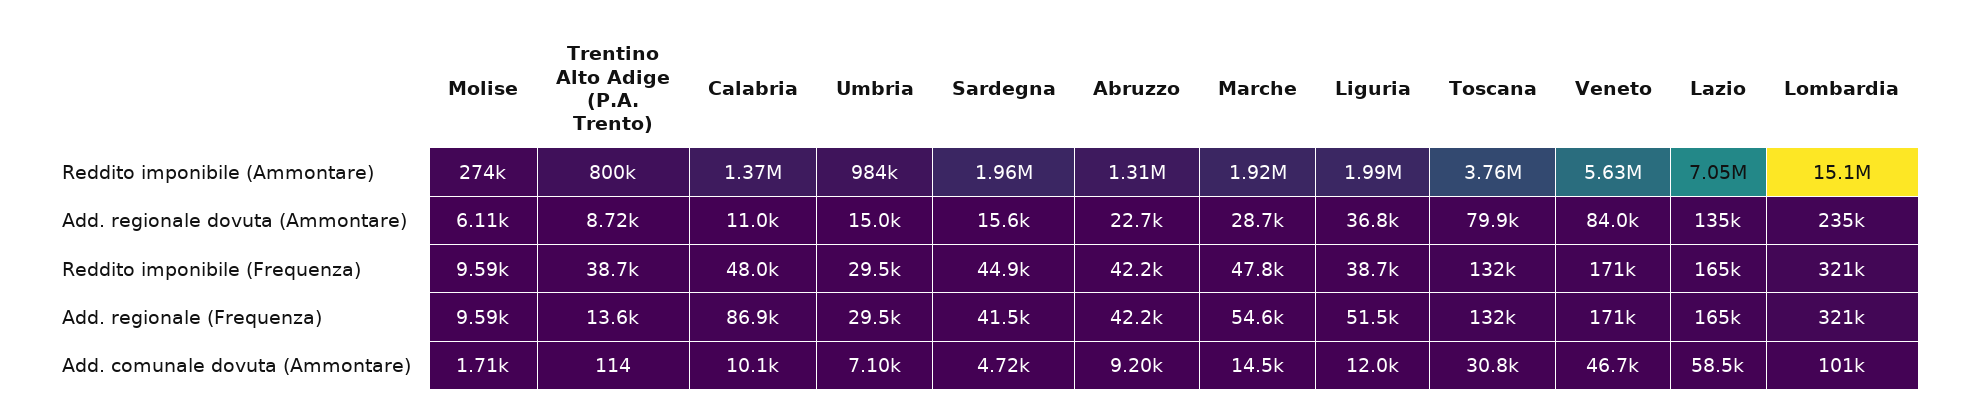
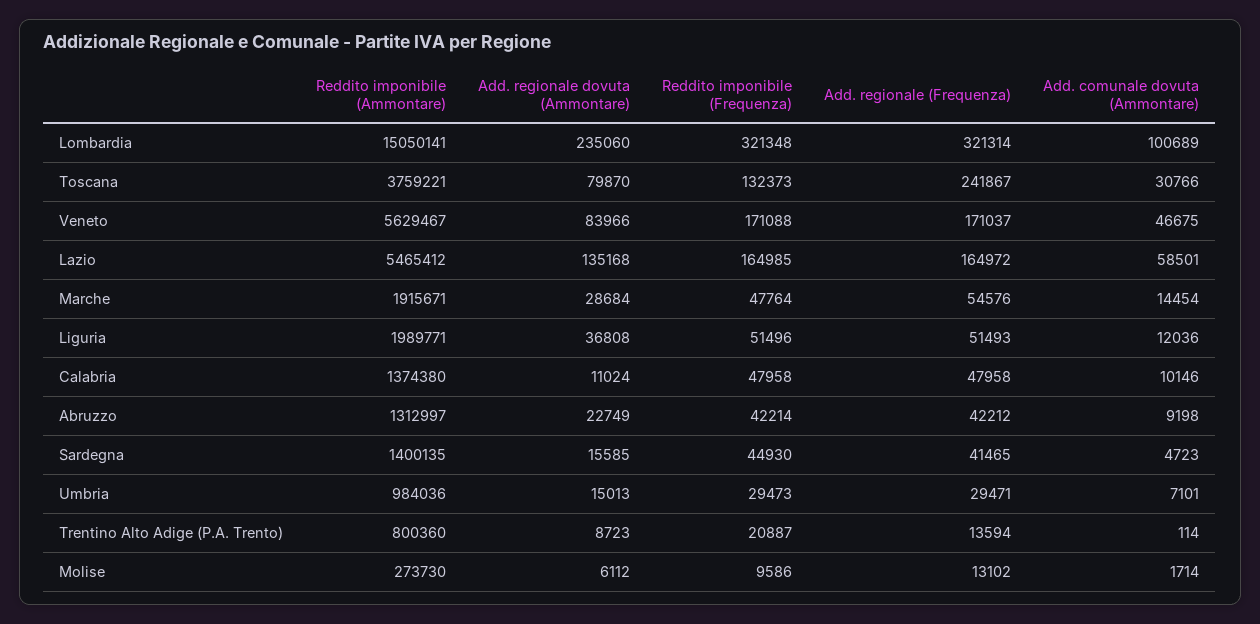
  {
    "Molise": {
      "Reddito imponibile (Ammontare)": 273730,
      "Add. regionale dovuta (Ammontare)": 6112,
      "Reddito imponibile (Frequenza)": 9586,
-     "Add. regionale (Frequenza)": 9590,
+     "Add. regionale (Frequenza)": 13102,
      "Add. comunale dovuta (Ammontare)": 1714
    },
    "Trentino Alto Adige (P.A. Trento)": {
      "Reddito imponibile (Ammontare)": 800360,
      "Add. regionale dovuta (Ammontare)": 8723,
-     "Reddito imponibile (Frequenza)": 38700,
+     "Reddito imponibile (Frequenza)": 20887,
      "Add. regionale (Frequenza)": 13594,
      "Add. comunale dovuta (Ammontare)": 114
    },
    "Calabria": {
      "Reddito imponibile (Ammontare)": 1374380,
      "Add. regionale dovuta (Ammontare)": 11024,
      "Reddito imponibile (Frequenza)": 47958,
-     "Add. regionale (Frequenza)": 86900,
+     "Add. regionale (Frequenza)": 47958,
      "Add. comunale dovuta (Ammontare)": 10146
    },
    "Umbria": {
      "Reddito imponibile (Ammontare)": 984036,
      "Add. regionale dovuta (Ammontare)": 15013,
      "Reddito imponibile (Frequenza)": 29473,
      "Add. regionale (Frequenza)": 29471,
      "Add. comunale dovuta (Ammontare)": 7101
    },
    "Sardegna": {
-     "Reddito imponibile (Ammontare)": 1960000,
+     "Reddito imponibile (Ammontare)": 1400135,
      "Add. regionale dovuta (Ammontare)": 15585,
      "Reddito imponibile (Frequenza)": 44930,
      "Add. regionale (Frequenza)": 41465,
      "Add. comunale dovuta (Ammontare)": 4723
    },
    "Abruzzo": {
      "Reddito imponibile (Ammontare)": 1312997,
      "Add. regionale dovuta (Ammontare)": 22749,
      "Reddito imponibile (Frequenza)": 42214,
      "Add. regionale (Frequenza)": 42212,
      "Add. comunale dovuta (Ammontare)": 9198
    },
    "Marche": {
      "Reddito imponibile (Ammontare)": 1915671,
      "Add. regionale dovuta (Ammontare)": 28684,
      "Reddito imponibile (Frequenza)": 47764,
      "Add. regionale (Frequenza)": 54576,
      "Add. comunale dovuta (Ammontare)": 14454
    },
    "Liguria": {
      "Reddito imponibile (Ammontare)": 1989771,
      "Add. regionale dovuta (Ammontare)": 36808,
-     "Reddito imponibile (Frequenza)": 38700,
+     "Reddito imponibile (Frequenza)": 51496,
      "Add. regionale (Frequenza)": 51493,
      "Add. comunale dovuta (Ammontare)": 12036
    },
    "Toscana": {
      "Reddito imponibile (Ammontare)": 3759221,
      "Add. regionale dovuta (Ammontare)": 79870,
      "Reddito imponibile (Frequenza)": 132373,
-     "Add. regionale (Frequenza)": 132000,
+     "Add. regionale (Frequenza)": 241867,
      "Add. comunale dovuta (Ammontare)": 30766
    },
    "Veneto": {
      "Reddito imponibile (Ammontare)": 5629467,
      "Add. regionale dovuta (Ammontare)": 83966,
      "Reddito imponibile (Frequenza)": 171088,
      "Add. regionale (Frequenza)": 171037,
      "Add. comunale dovuta (Ammontare)": 46675
    },
    "Lazio": {
-     "Reddito imponibile (Ammontare)": 7050000,
+     "Reddito imponibile (Ammontare)": 5465412,
      "Add. regionale dovuta (Ammontare)": 135168,
      "Reddito imponibile (Frequenza)": 164985,
      "Add. regionale (Frequenza)": 164972,
      "Add. comunale dovuta (Ammontare)": 58501
    },
    "Lombardia": {
      "Reddito imponibile (Ammontare)": 15050141,
      "Add. regionale dovuta (Ammontare)": 235060,
      "Reddito imponibile (Frequenza)": 321348,
      "Add. regionale (Frequenza)": 321314,
      "Add. comunale dovuta (Ammontare)": 100689
    }
  }

